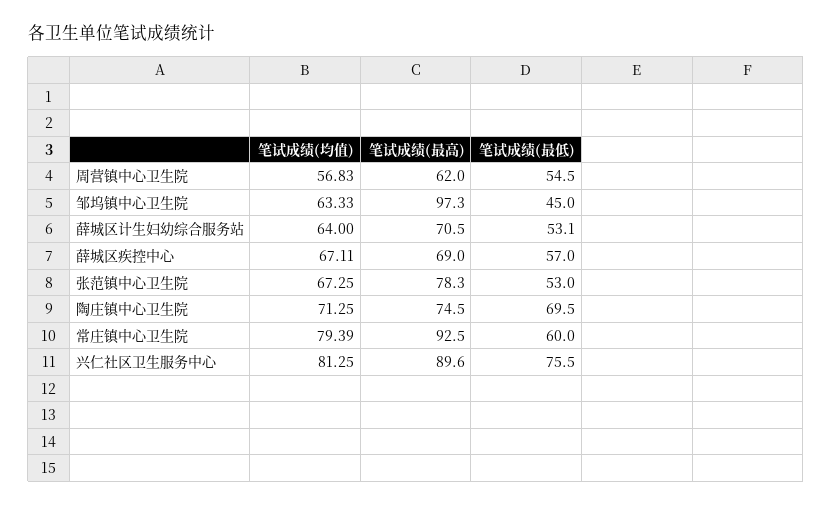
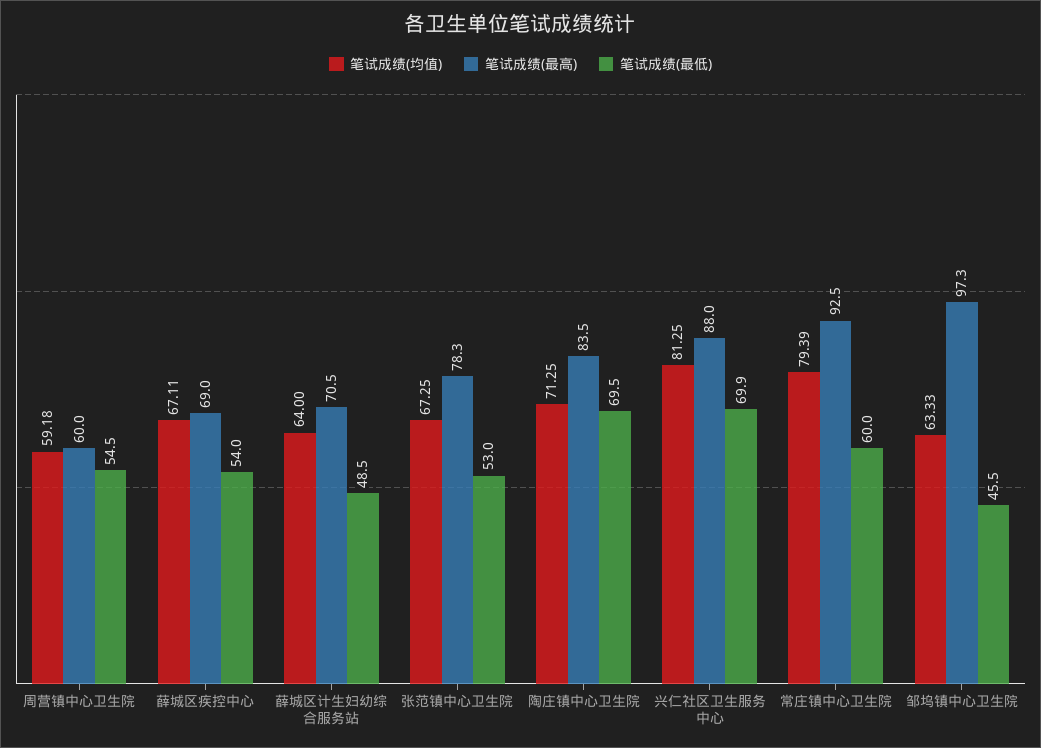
  {
    "笔试成绩(均值)": {
-     "周营镇中心卫生院": 56.83,
+     "周营镇中心卫生院": 59.18,
      "邹坞镇中心卫生院": 63.33,
      "薛城区计生妇幼综合服务站": 64,
      "薛城区疾控中心": 67.11,
      "张范镇中心卫生院": 67.25,
      "陶庄镇中心卫生院": 71.25,
      "常庄镇中心卫生院": 79.39,
      "兴仁社区卫生服务中心": 81.25
    },
    "笔试成绩(最高)": {
-     "周营镇中心卫生院": 62,
+     "周营镇中心卫生院": 60,
      "邹坞镇中心卫生院": 97.3,
      "薛城区计生妇幼综合服务站": 70.5,
      "薛城区疾控中心": 69,
      "张范镇中心卫生院": 78.3,
-     "陶庄镇中心卫生院": 74.5,
+     "陶庄镇中心卫生院": 83.5,
      "常庄镇中心卫生院": 92.5,
-     "兴仁社区卫生服务中心": 89.6
+     "兴仁社区卫生服务中心": 88
    },
    "笔试成绩(最低)": {
      "周营镇中心卫生院": 54.5,
-     "邹坞镇中心卫生院": 45,
+     "邹坞镇中心卫生院": 45.5,
-     "薛城区计生妇幼综合服务站": 53.1,
+     "薛城区计生妇幼综合服务站": 48.5,
-     "薛城区疾控中心": 57,
+     "薛城区疾控中心": 54,
      "张范镇中心卫生院": 53,
      "陶庄镇中心卫生院": 69.5,
      "常庄镇中心卫生院": 60,
-     "兴仁社区卫生服务中心": 75.5
+     "兴仁社区卫生服务中心": 69.9
    }
  }

